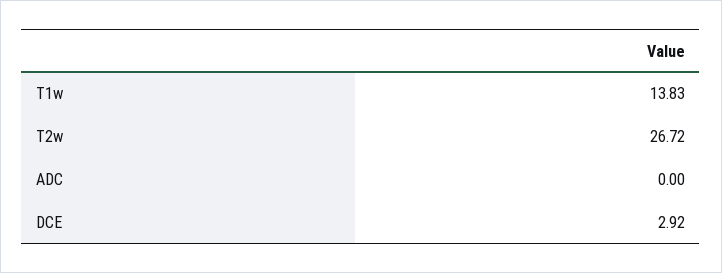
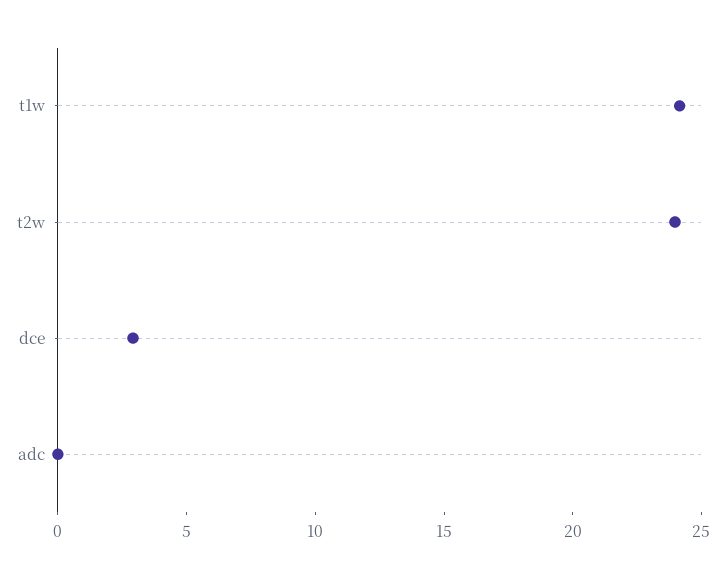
  {
-   "T1w": 13.83,
+   "T1w": 24,
-   "T2w": 26.72,
+   "T2w": 24,
    "ADC": 0,
    "DCE": 2.92
  }

